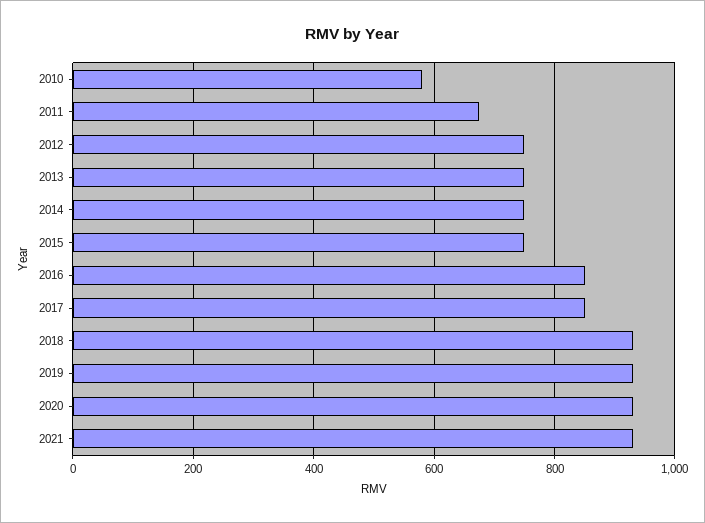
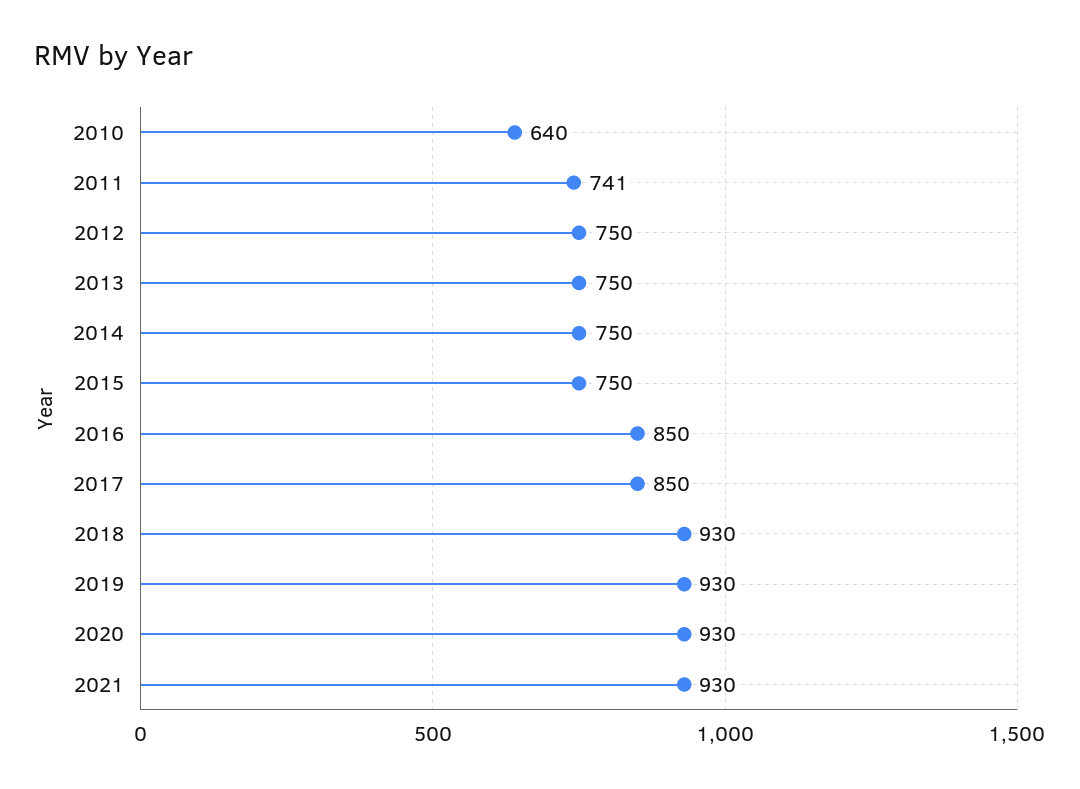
  {
-   "2010": 580,
+   "2010": 640,
-   "2011": 680,
+   "2011": 741,
    "2012": 750,
    "2013": 750,
    "2014": 750,
    "2015": 750,
    "2016": 850,
    "2017": 850,
    "2018": 930,
    "2019": 930,
    "2020": 930,
    "2021": 930
  }

